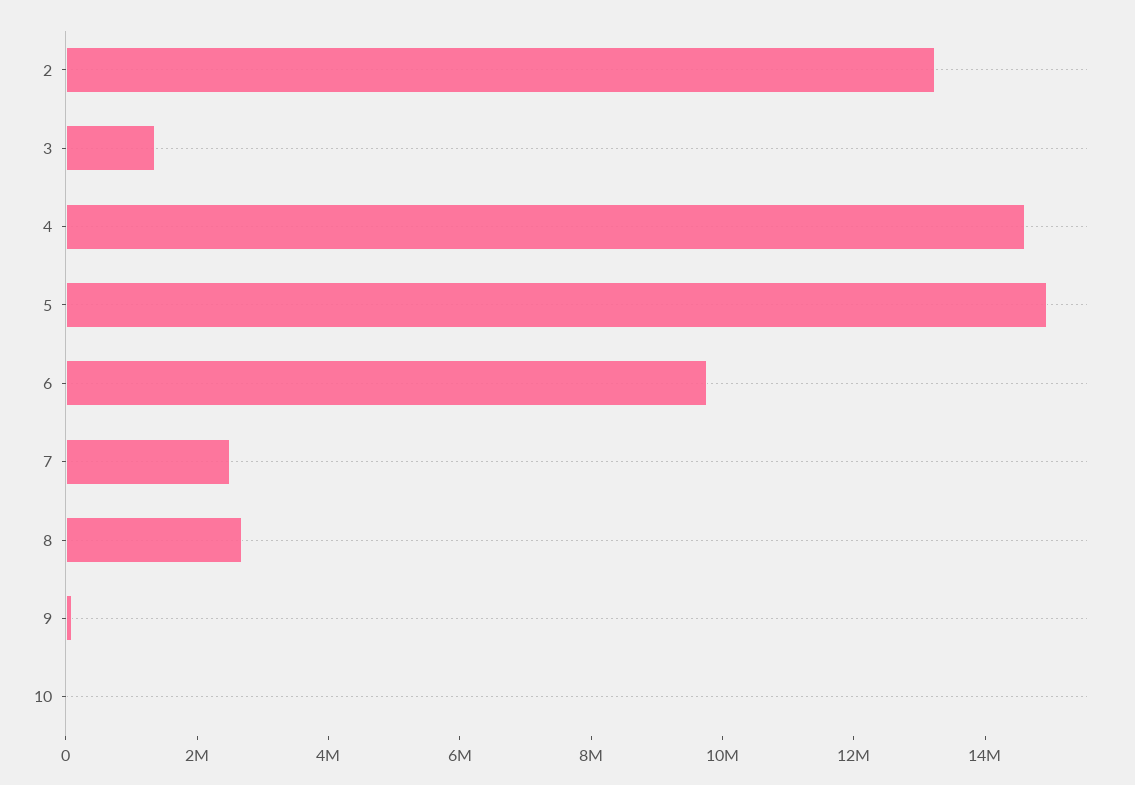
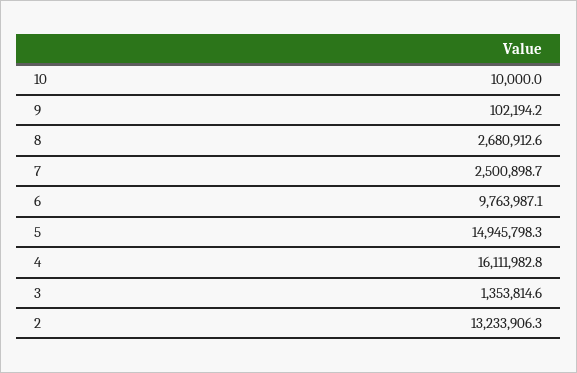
  {
    "2": 13233906.3,
    "3": 1353814.6,
-   "4": 14500000,
+   "4": 16111982.8,
    "5": 14945798.3,
    "6": 9763987.1,
    "7": 2500898.7,
    "8": 2680912.6,
    "9": 102194.2,
    "10": 10000
  }

